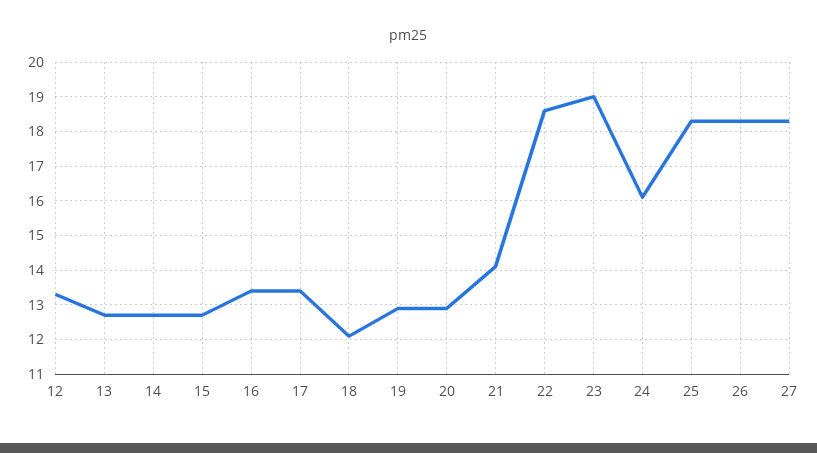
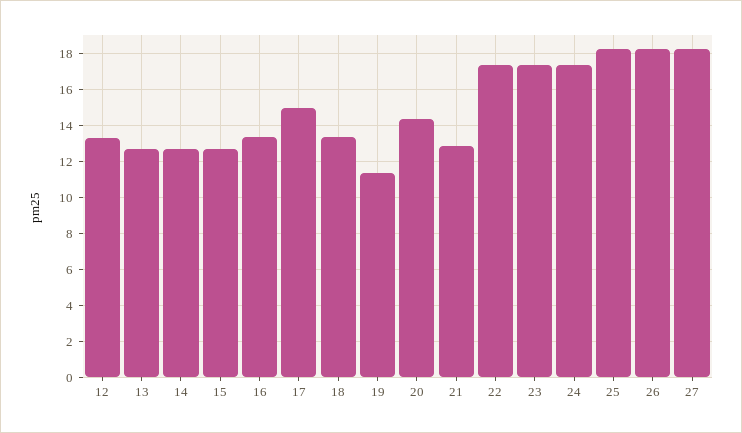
  {
    "12": 13.5,
    "13": 12.5,
    "14": 12.5,
    "15": 12.5,
    "16": 13.5,
-   "17": 13.5,
+   "17": 15,
-   "18": 12,
+   "18": 13.5,
-   "19": 13,
+   "19": 11.5,
-   "20": 13,
+   "20": 14.5,
-   "21": 14,
+   "21": 13,
-   "22": 18.5,
+   "22": 17.5,
-   "23": 19,
+   "23": 17.5,
-   "24": 16,
+   "24": 17.5,
    "25": 18.5,
    "26": 18.5,
    "27": 18.5
  }

